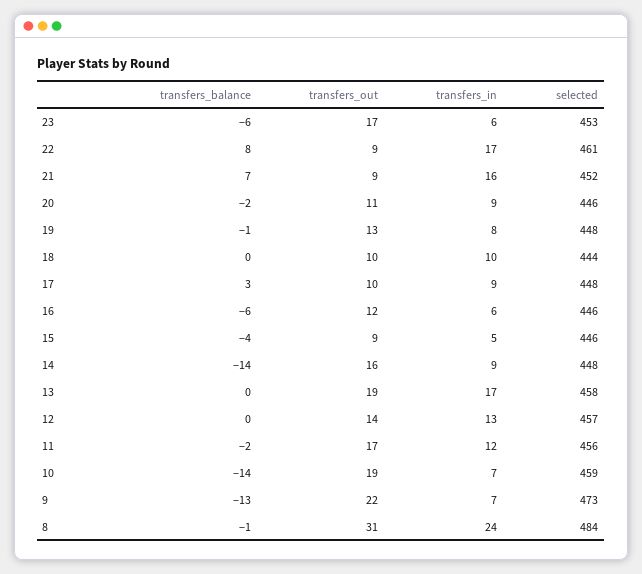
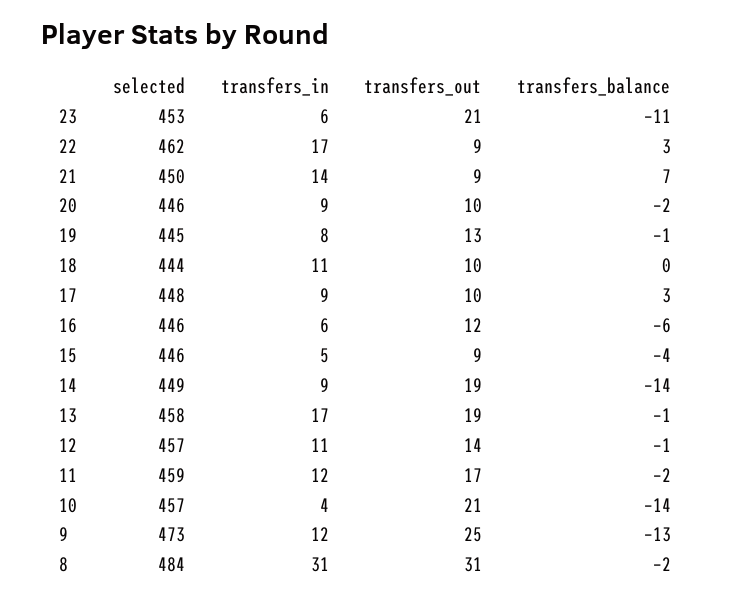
  {
    "transfers_balance": {
-     "23": -6,
+     "23": -11,
-     "22": 8,
+     "22": 3,
      "21": 7,
      "20": -2,
      "19": -1,
      "18": 0,
      "17": 3,
      "16": -6,
      "15": -4,
      "14": -14,
-     "13": 0,
+     "13": -1,
-     "12": 0,
+     "12": -1,
      "11": -2,
      "10": -14,
      "9": -13,
-     "8": -1
+     "8": -2
    },
    "transfers_out": {
-     "23": 17,
+     "23": 21,
      "22": 9,
      "21": 9,
-     "20": 11,
+     "20": 10,
      "19": 13,
      "18": 10,
      "17": 10,
      "16": 12,
      "15": 9,
-     "14": 16,
+     "14": 19,
      "13": 19,
      "12": 14,
      "11": 17,
-     "10": 19,
+     "10": 21,
-     "9": 22,
+     "9": 25,
      "8": 31
    },
    "transfers_in": {
      "23": 6,
      "22": 17,
-     "21": 16,
+     "21": 14,
      "20": 9,
      "19": 8,
-     "18": 10,
+     "18": 11,
      "17": 9,
      "16": 6,
      "15": 5,
      "14": 9,
      "13": 17,
-     "12": 13,
+     "12": 11,
      "11": 12,
-     "10": 7,
+     "10": 4,
-     "9": 7,
+     "9": 12,
-     "8": 24
+     "8": 31
    },
    "selected": {
      "23": 453,
-     "22": 461,
+     "22": 462,
-     "21": 452,
+     "21": 450,
      "20": 446,
-     "19": 448,
+     "19": 445,
      "18": 444,
      "17": 448,
      "16": 446,
      "15": 446,
-     "14": 448,
+     "14": 449,
      "13": 458,
      "12": 457,
-     "11": 456,
+     "11": 459,
-     "10": 459,
+     "10": 457,
      "9": 473,
      "8": 484
    }
  }

